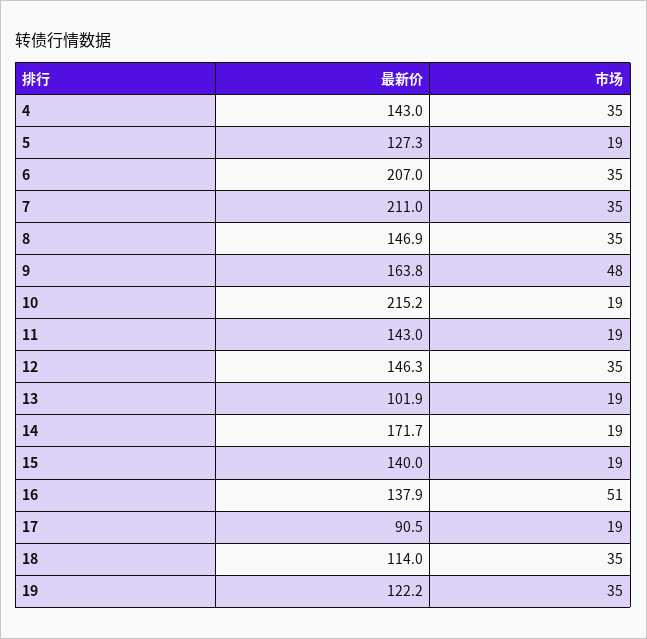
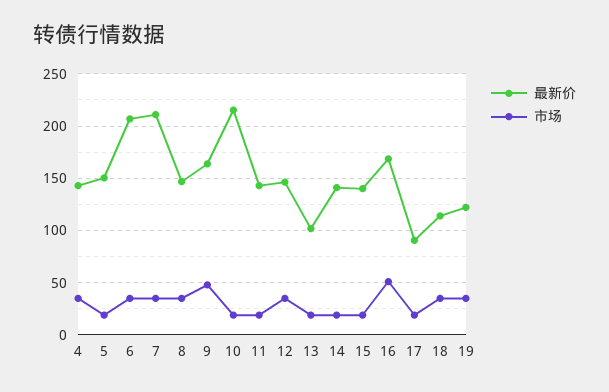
  {
    "最新价": {
      "4": 143,
-     "5": 127.3,
+     "5": 150,
      "6": 207,
      "7": 211,
      "8": 146.9,
      "9": 163.8,
      "10": 215.2,
      "11": 143,
      "12": 146.3,
      "13": 101.9,
-     "14": 171.7,
+     "14": 140,
      "15": 140,
-     "16": 137.9,
+     "16": 170,
      "17": 90.5,
      "18": 114,
      "19": 122.2
    },
    "市场": {
      "4": 35,
      "5": 19,
      "6": 35,
      "7": 35,
      "8": 35,
      "9": 48,
      "10": 19,
      "11": 19,
      "12": 35,
      "13": 19,
      "14": 19,
      "15": 19,
      "16": 51,
      "17": 19,
      "18": 35,
      "19": 35
    }
  }

